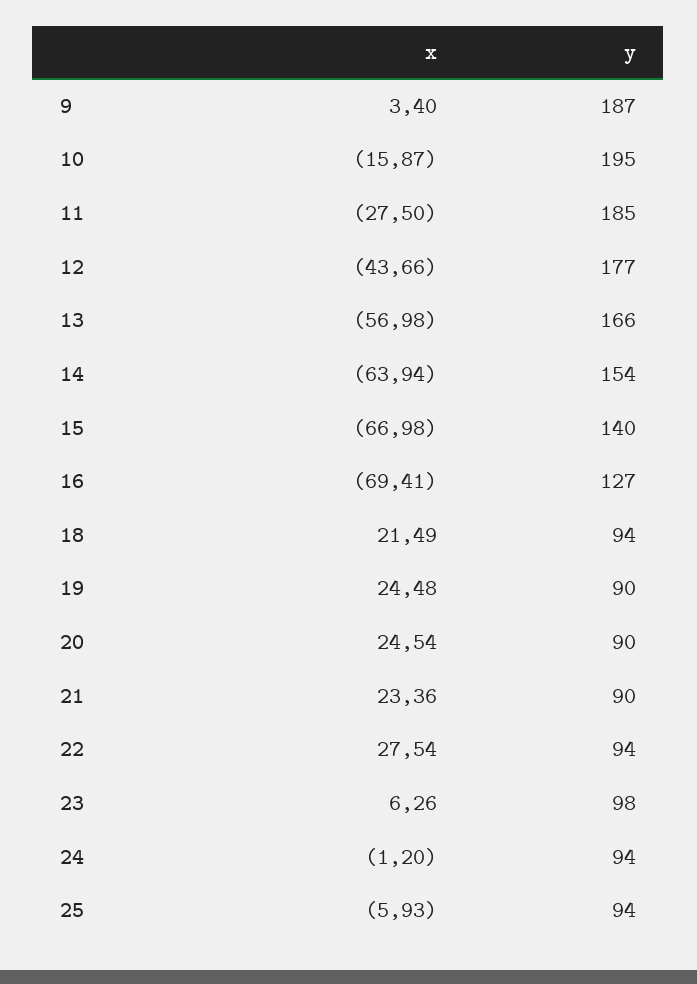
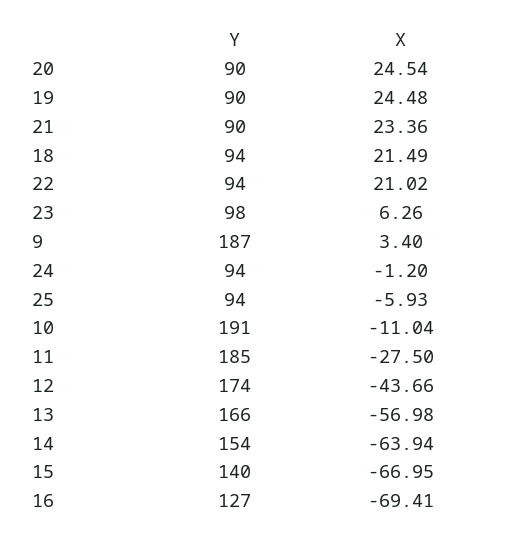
  {
    "x": {
      "9": 3.4,
-     "10": -15.87,
+     "10": -11.04,
      "11": -27.5,
      "12": -43.66,
      "13": -56.98,
      "14": -63.94,
-     "15": -66.98,
+     "15": -66.95,
      "16": -69.41,
      "18": 21.49,
      "19": 24.48,
      "20": 24.54,
      "21": 23.36,
-     "22": 27.54,
+     "22": 21.02,
      "23": 6.26,
      "24": -1.2,
      "25": -5.93
    },
    "y": {
      "9": 187,
-     "10": 195,
+     "10": 191,
      "11": 185,
-     "12": 177,
+     "12": 174,
      "13": 166,
      "14": 154,
      "15": 140,
      "16": 127,
      "18": 94,
      "19": 90,
      "20": 90,
      "21": 90,
      "22": 94,
      "23": 98,
      "24": 94,
      "25": 94
    }
  }

